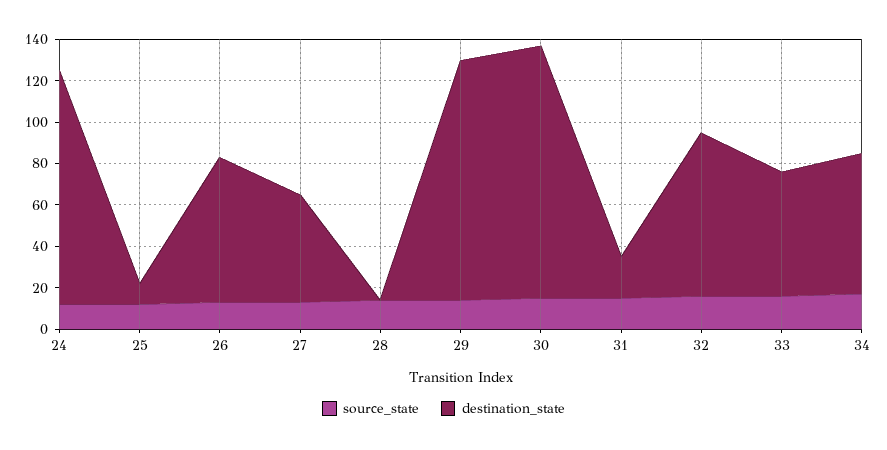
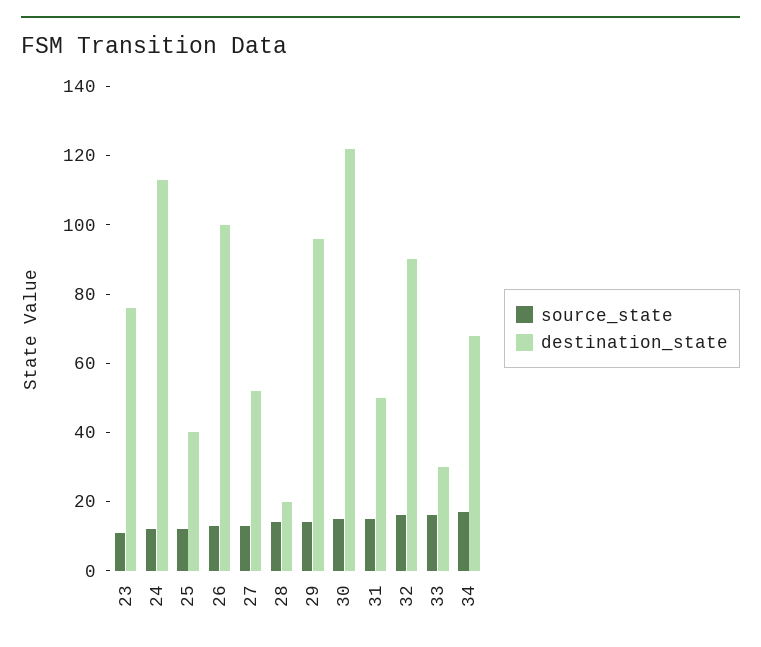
  {
    "source_state": {
      "24": 10,
      "25": 10,
      "26": 15,
      "27": 15,
      "28": 15,
      "29": 15,
      "30": 15,
      "31": 15,
      "32": 15,
      "33": 15,
-     "34": 15
+     "34": 15,
+     "23": 10
    },
    "destination_state": {
      "24": 115,
-     "25": 10,
+     "25": 40,
-     "26": 70,
+     "26": 100,
      "27": 50,
-     "28": 0,
+     "28": 20,
-     "29": 115,
+     "29": 95,
      "30": 120,
-     "31": 20,
+     "31": 50,
-     "32": 80,
+     "32": 90,
-     "33": 60,
+     "33": 30,
-     "34": 70
+     "34": 70,
+     "23": 75
    }
  }

